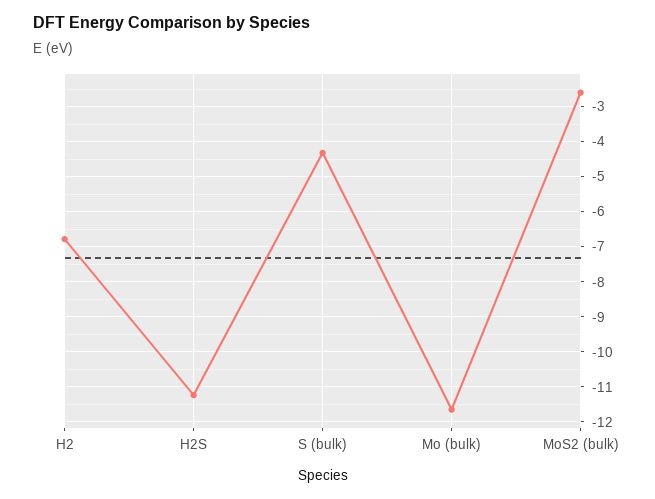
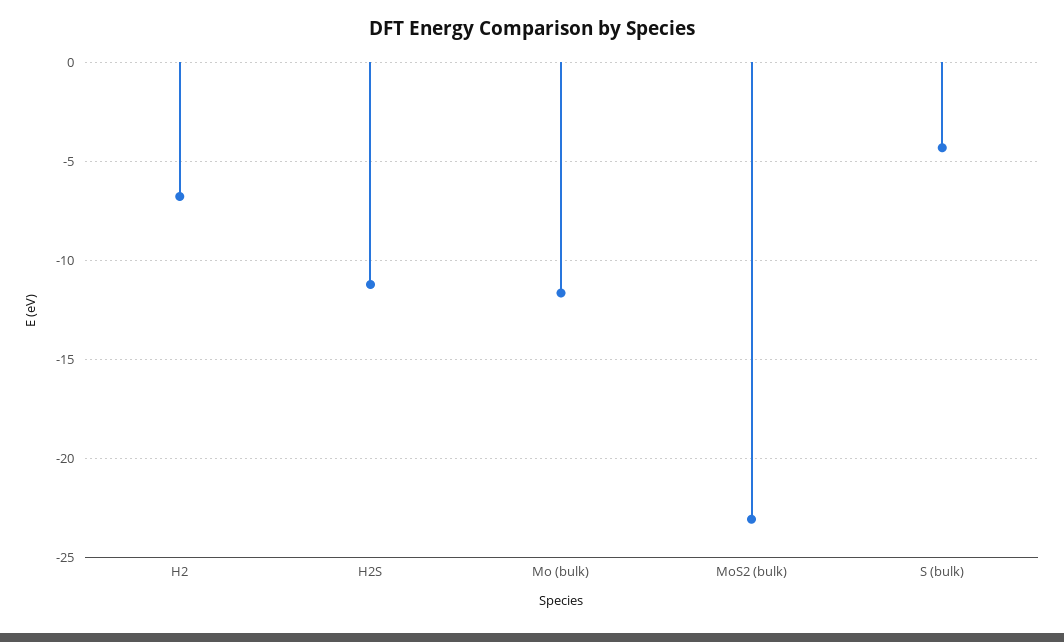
  {
    "H2": -6.8,
    "H2S": -11.2,
    "S (bulk)": -4.4,
    "Mo (bulk)": -11.6,
-   "MoS2 (bulk)": -2.6
+   "MoS2 (bulk)": -23
  }

